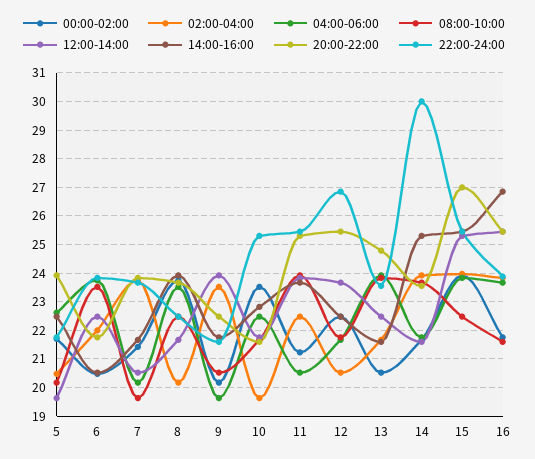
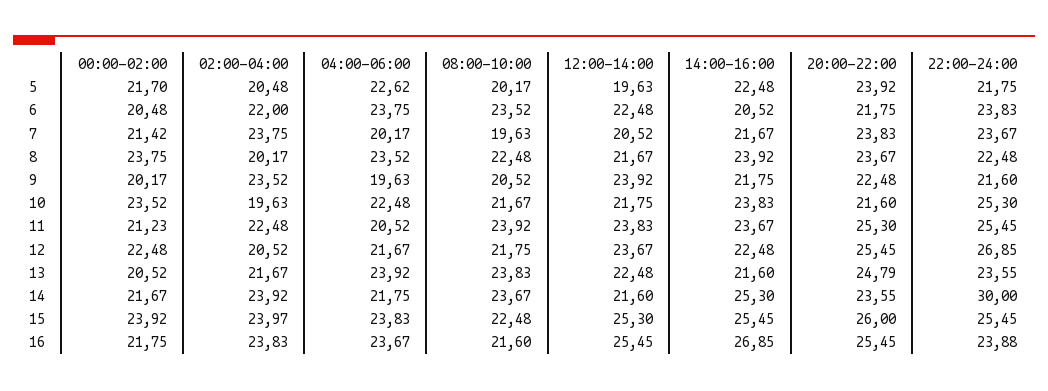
  {
    "00:00-02:00": {
      "5": 21.7,
      "6": 20.48,
      "7": 21.42,
      "8": 23.75,
      "9": 20.17,
      "10": 23.52,
      "11": 21.23,
      "12": 22.48,
      "13": 20.52,
      "14": 21.67,
      "15": 23.92,
      "16": 21.75
    },
    "02:00-04:00": {
      "5": 20.48,
      "6": 22,
      "7": 23.75,
      "8": 20.17,
      "9": 23.52,
      "10": 19.63,
      "11": 22.48,
      "12": 20.52,
      "13": 21.67,
      "14": 23.92,
      "15": 23.97,
      "16": 23.83
    },
    "04:00-06:00": {
      "5": 22.62,
      "6": 23.75,
      "7": 20.17,
      "8": 23.52,
      "9": 19.63,
      "10": 22.48,
      "11": 20.52,
      "12": 21.67,
      "13": 23.92,
      "14": 21.75,
      "15": 23.83,
      "16": 23.67
    },
    "08:00-10:00": {
      "5": 20.17,
      "6": 23.52,
      "7": 19.63,
      "8": 22.48,
      "9": 20.52,
      "10": 21.67,
      "11": 23.92,
      "12": 21.75,
      "13": 23.83,
      "14": 23.67,
      "15": 22.48,
      "16": 21.6
    },
    "12:00-14:00": {
      "5": 19.63,
      "6": 22.48,
      "7": 20.52,
      "8": 21.67,
      "9": 23.92,
      "10": 21.75,
      "11": 23.83,
      "12": 23.67,
      "13": 22.48,
      "14": 21.6,
      "15": 25.3,
      "16": 25.45
    },
    "14:00-16:00": {
      "5": 22.48,
      "6": 20.52,
      "7": 21.67,
      "8": 23.92,
      "9": 21.75,
-     "10": 22.75,
+     "10": 23.83,
      "11": 23.67,
      "12": 22.48,
      "13": 21.6,
      "14": 25.3,
      "15": 25.45,
      "16": 26.85
    },
    "20:00-22:00": {
      "5": 23.92,
      "6": 21.75,
      "7": 23.83,
      "8": 23.67,
      "9": 22.48,
      "10": 21.6,
      "11": 25.3,
      "12": 25.45,
      "13": 24.79,
      "14": 23.55,
-     "15": 27,
+     "15": 26,
      "16": 25.45
    },
    "22:00-24:00": {
      "5": 21.75,
      "6": 23.83,
      "7": 23.67,
      "8": 22.48,
      "9": 21.6,
      "10": 25.3,
      "11": 25.45,
      "12": 26.85,
      "13": 23.55,
      "14": 30,
      "15": 25.45,
      "16": 23.88
    }
  }

